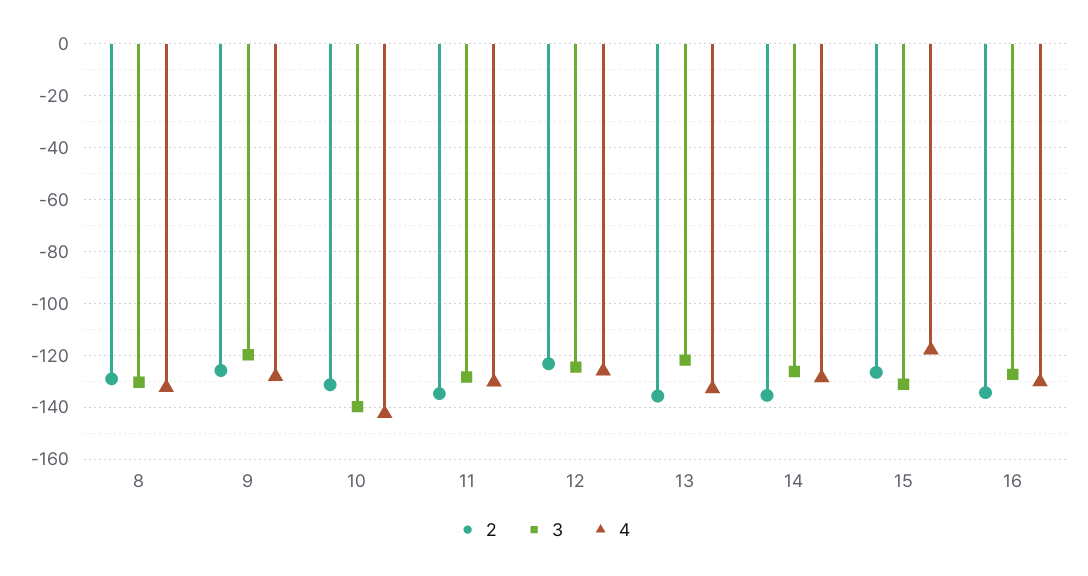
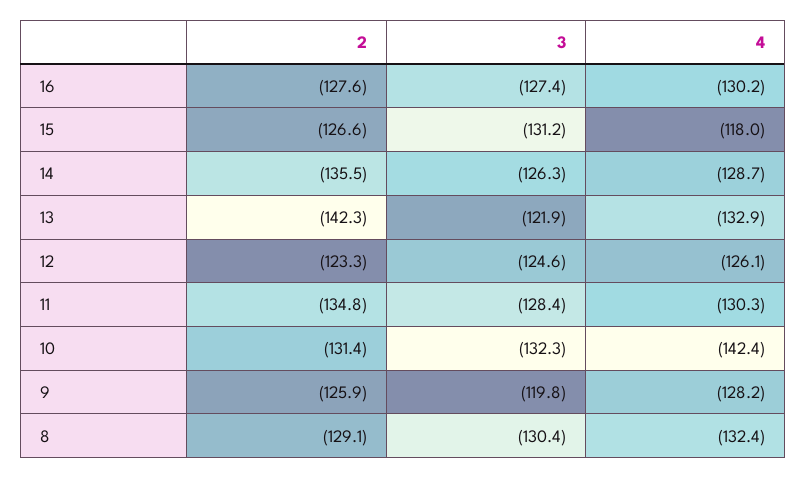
  {
    "2": {
      "8": -129.1,
      "9": -125.9,
      "10": -131.4,
      "11": -134.8,
      "12": -123.3,
-     "13": -135,
+     "13": -142.3,
      "14": -135.5,
      "15": -126.6,
-     "16": -135
+     "16": -127.6
    },
    "3": {
      "8": -130.4,
      "9": -119.8,
-     "10": -140,
+     "10": -132.3,
      "11": -128.4,
      "12": -124.6,
      "13": -121.9,
      "14": -126.3,
      "15": -131.2,
      "16": -127.4
    },
    "4": {
      "8": -132.4,
      "9": -128.2,
      "10": -142.4,
      "11": -130.3,
      "12": -126.1,
      "13": -132.9,
      "14": -128.7,
      "15": -118,
      "16": -130.2
    }
  }

